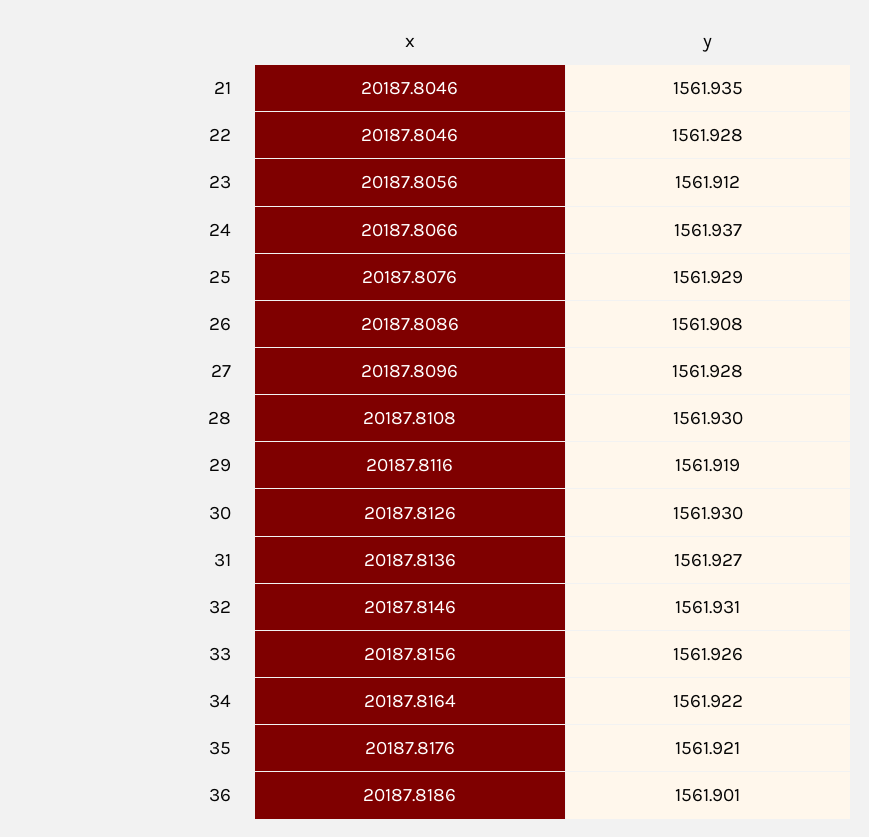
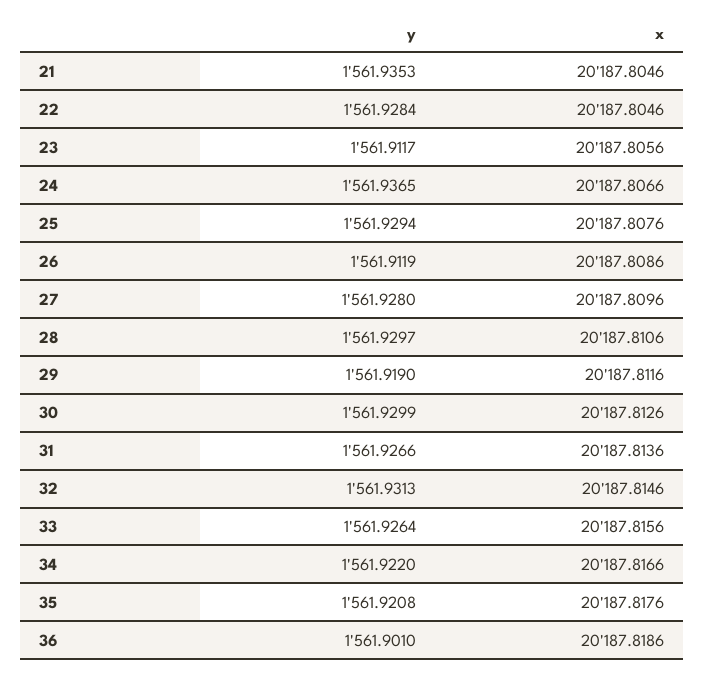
  {
    "x": {
      "21": 20187.8046,
      "22": 20187.8046,
      "23": 20187.8056,
      "24": 20187.8066,
      "25": 20187.8076,
      "26": 20187.8086,
      "27": 20187.8096,
-     "28": 20187.8108,
+     "28": 20187.8106,
      "29": 20187.8116,
      "30": 20187.8126,
      "31": 20187.8136,
      "32": 20187.8146,
      "33": 20187.8156,
-     "34": 20187.8164,
+     "34": 20187.8166,
      "35": 20187.8176,
      "36": 20187.8186
    },
    "y": {
      "21": 1561.9353,
      "22": 1561.9284,
      "23": 1561.9117,
      "24": 1561.9365,
      "25": 1561.9294,
-     "26": 1561.908,
+     "26": 1561.9119,
      "27": 1561.928,
      "28": 1561.9297,
      "29": 1561.919,
      "30": 1561.9299,
      "31": 1561.9266,
      "32": 1561.9313,
      "33": 1561.9264,
      "34": 1561.922,
      "35": 1561.9208,
      "36": 1561.901
    }
  }

